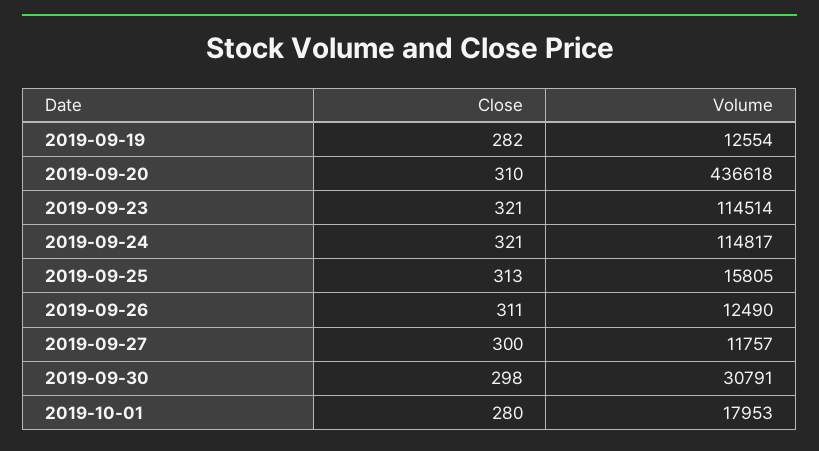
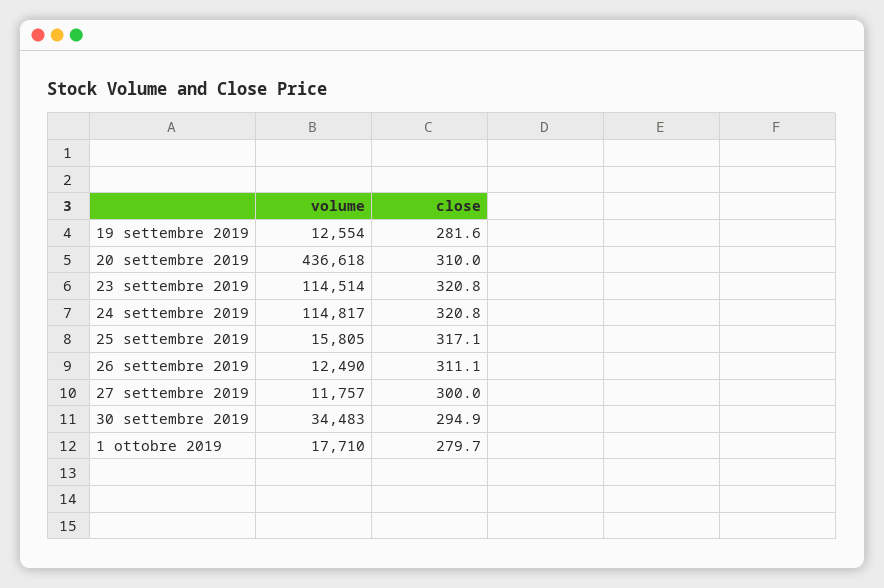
  {
    "Close": {
      "2019-09-19": 281.6,
      "2019-09-20": 310,
      "2019-09-23": 320.8,
      "2019-09-24": 320.8,
-     "2019-09-25": 313,
+     "2019-09-25": 317.1,
      "2019-09-26": 311.1,
      "2019-09-27": 300,
-     "2019-09-30": 298,
+     "2019-09-30": 294.9,
      "2019-10-01": 279.7
    },
    "Volume": {
      "2019-09-19": 12554,
      "2019-09-20": 436618,
      "2019-09-23": 114514,
      "2019-09-24": 114817,
      "2019-09-25": 15805,
      "2019-09-26": 12490,
      "2019-09-27": 11757,
-     "2019-09-30": 30791,
+     "2019-09-30": 34483,
-     "2019-10-01": 17953
+     "2019-10-01": 17710
    }
  }

